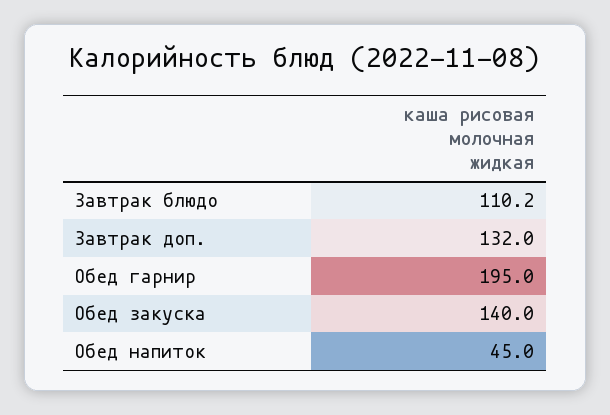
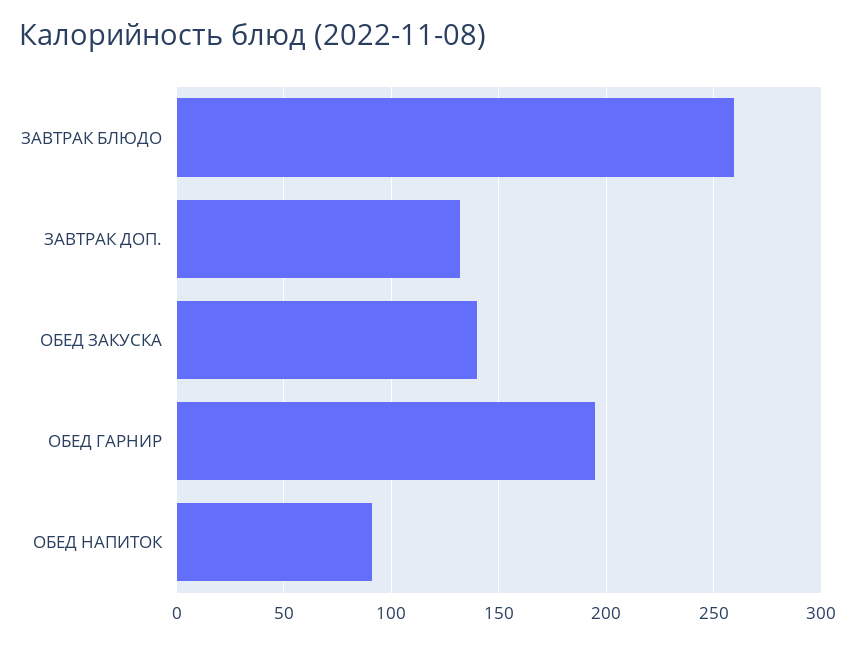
  {
-   "Завтрак блюдо": 110.2,
+   "Завтрак блюдо": 260,
    "Завтрак доп.": 132,
    "Обед гарнир": 195,
    "Обед закуска": 140,
-   "Обед напиток": 45
+   "Обед напиток": 90
  }

